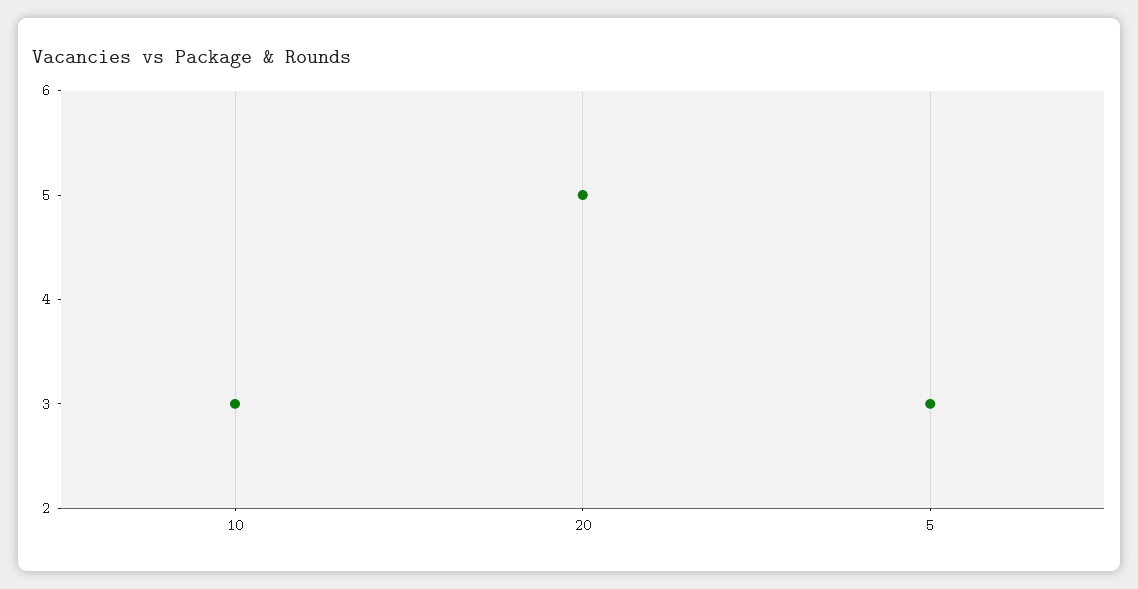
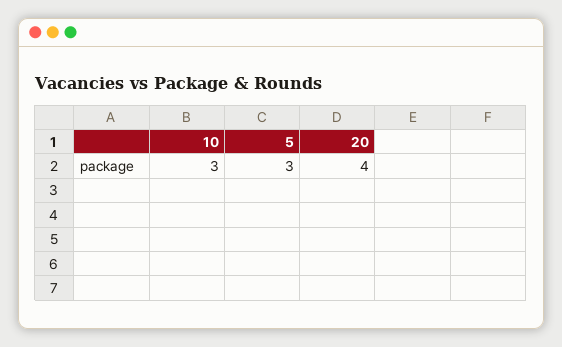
  {
    "10": 3,
-   "20": 5,
+   "20": 4,
    "5": 3
  }

